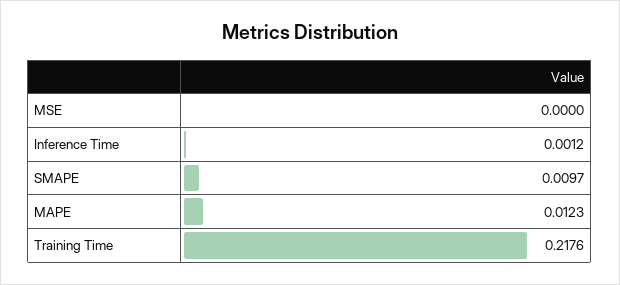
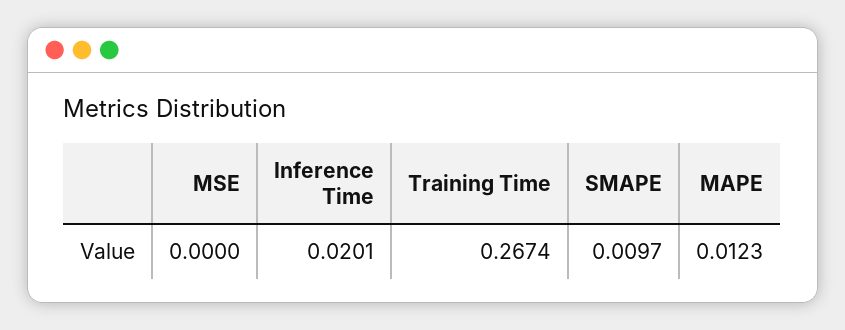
  {
    "MSE": 0,
-   "Inference Time": 0.0012,
+   "Inference Time": 0.0201,
    "SMAPE": 0.0097,
    "MAPE": 0.0123,
-   "Training Time": 0.2176
+   "Training Time": 0.2674
  }

